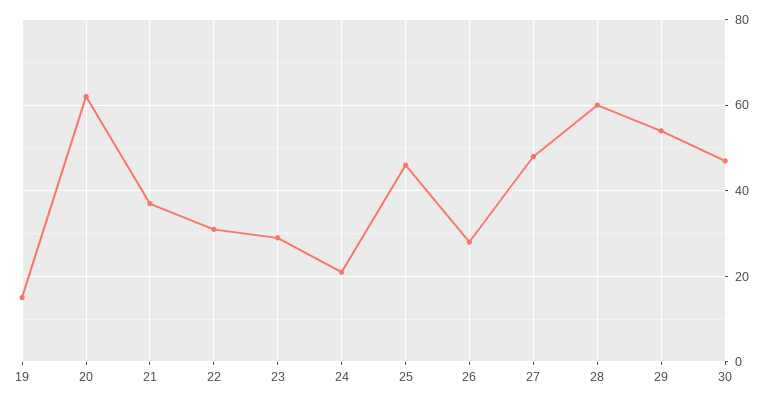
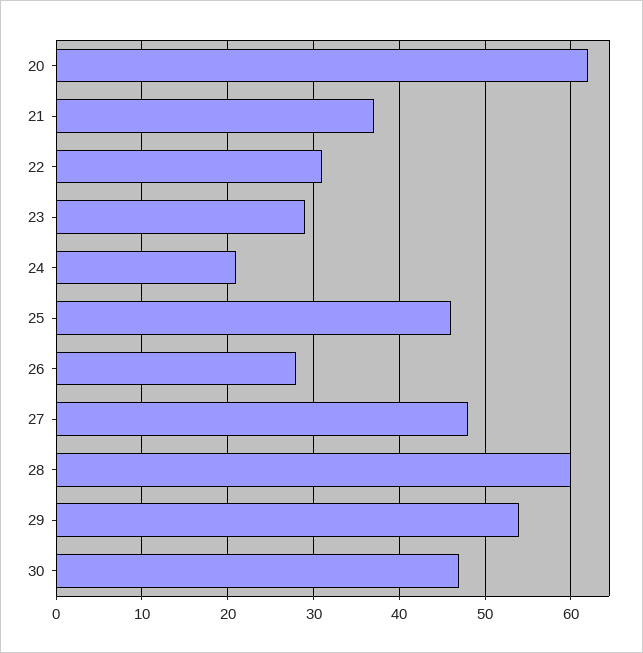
  {
-   "19": 15,
    "20": 62,
    "21": 37,
    "22": 31,
    "23": 29,
    "24": 21,
    "25": 46,
    "26": 28,
    "27": 48,
    "28": 60,
    "29": 54,
    "30": 47
  }

